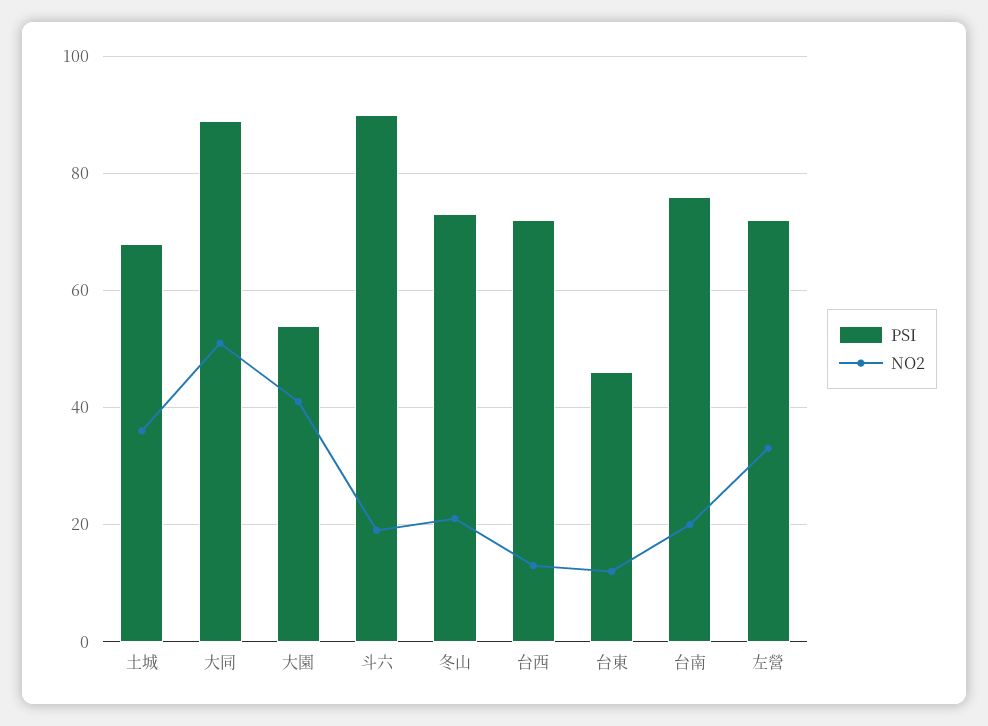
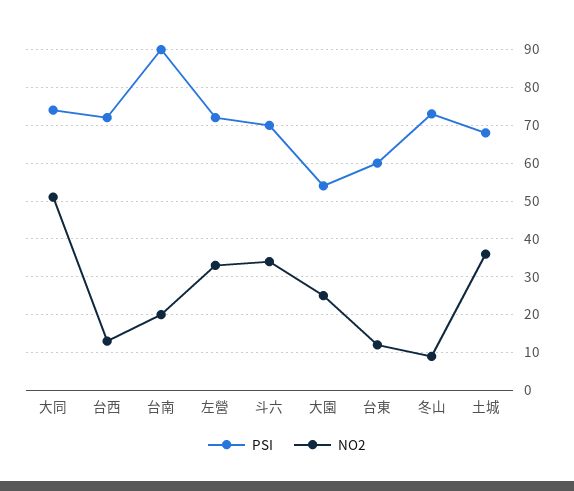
  {
    "PSI": {
      "土城": 70,
-     "大同": 90,
+     "大同": 75,
      "大園": 55,
-     "斗六": 90,
+     "斗六": 70,
      "冬山": 75,
      "台西": 70,
-     "台東": 45,
+     "台東": 60,
-     "台南": 75,
+     "台南": 90,
      "左營": 70
    },
    "NO2": {
      "土城": 35,
      "大同": 50,
-     "大園": 40,
+     "大園": 25,
-     "斗六": 20,
+     "斗六": 35,
-     "冬山": 20,
+     "冬山": 10,
      "台西": 15,
      "台東": 10,
      "台南": 20,
      "左營": 35
    }
  }

